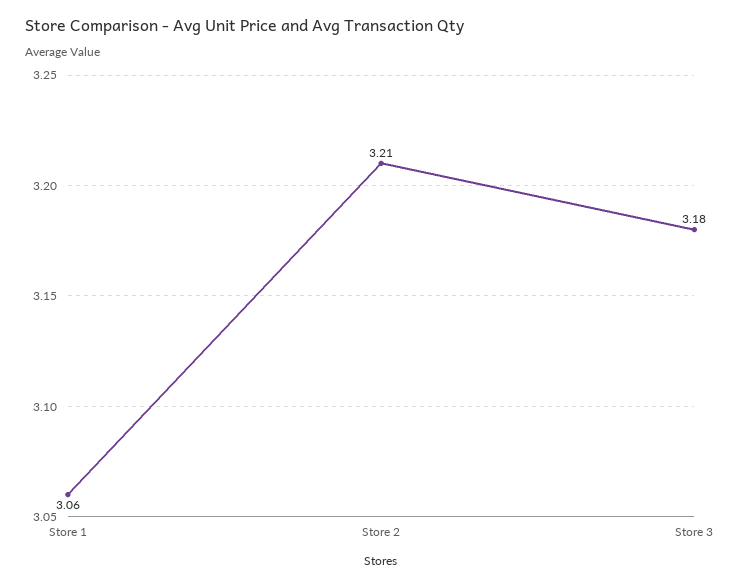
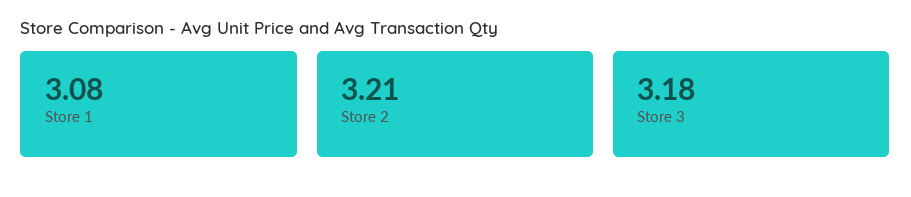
  {
-   "Store 1": 3.06,
+   "Store 1": 3.08,
    "Store 2": 3.21,
    "Store 3": 3.18
  }

